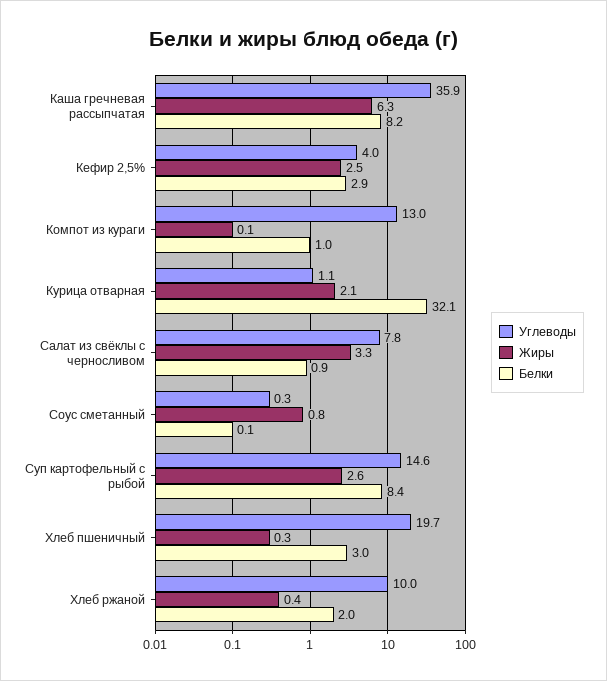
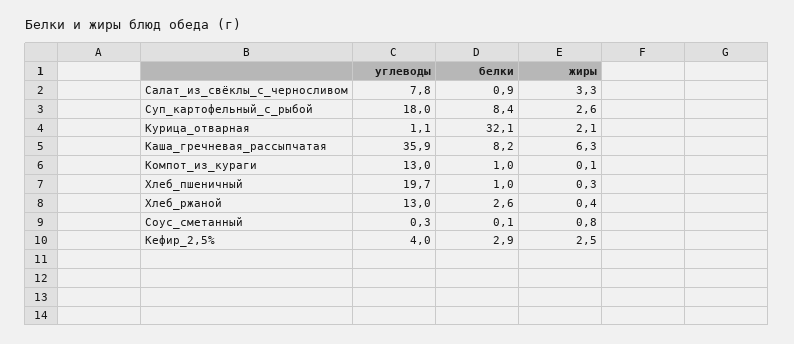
  {
    "Углеводы": {
      "Каша гречневая рассыпчатая": 35.9,
      "Кефир 2,5%": 4,
      "Компот из кураги": 13,
      "Курица отварная": 1.1,
      "Салат из свёклы с черносливом": 7.8,
      "Соус сметанный": 0.3,
-     "Суп картофельный с рыбой": 14.6,
+     "Суп картофельный с рыбой": 18,
      "Хлеб пшеничный": 19.7,
-     "Хлеб ржаной": 10
+     "Хлеб ржаной": 13
    },
    "Жиры": {
      "Каша гречневая рассыпчатая": 6.3,
      "Кефир 2,5%": 2.5,
      "Компот из кураги": 0.1,
      "Курица отварная": 2.1,
      "Салат из свёклы с черносливом": 3.3,
      "Соус сметанный": 0.8,
      "Суп картофельный с рыбой": 2.6,
      "Хлеб пшеничный": 0.3,
      "Хлеб ржаной": 0.4
    },
    "Белки": {
      "Каша гречневая рассыпчатая": 8.2,
      "Кефир 2,5%": 2.9,
      "Компот из кураги": 1,
      "Курица отварная": 32.1,
      "Салат из свёклы с черносливом": 0.9,
      "Соус сметанный": 0.1,
      "Суп картофельный с рыбой": 8.4,
-     "Хлеб пшеничный": 3,
+     "Хлеб пшеничный": 1,
-     "Хлеб ржаной": 2
+     "Хлеб ржаной": 2.6
    }
  }

